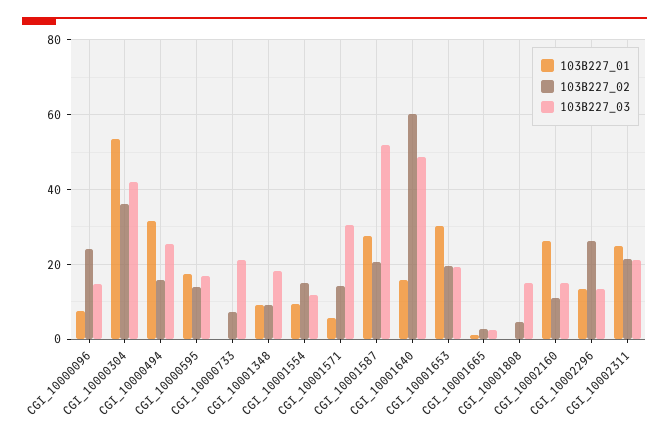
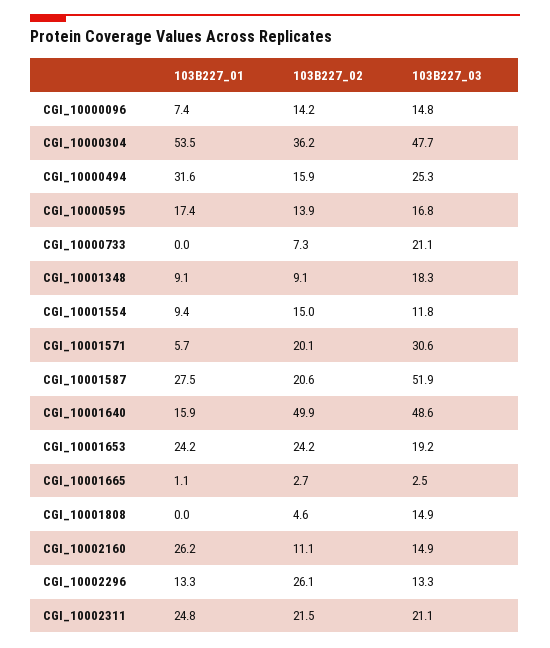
  {
    "103B227_01": {
      "CGI_10000096": 7.4,
      "CGI_10000304": 53.5,
      "CGI_10000494": 31.6,
      "CGI_10000595": 17.4,
      "CGI_10000733": 0,
      "CGI_10001348": 9.1,
      "CGI_10001554": 9.4,
      "CGI_10001571": 5.7,
      "CGI_10001587": 27.5,
      "CGI_10001640": 15.9,
-     "CGI_10001653": 30,
+     "CGI_10001653": 24.2,
      "CGI_10001665": 1.1,
      "CGI_10001808": 0,
      "CGI_10002160": 26.2,
      "CGI_10002296": 13.3,
      "CGI_10002311": 24.8
    },
    "103B227_02": {
-     "CGI_10000096": 24,
+     "CGI_10000096": 14.2,
      "CGI_10000304": 36.2,
      "CGI_10000494": 15.9,
      "CGI_10000595": 13.9,
      "CGI_10000733": 7.3,
      "CGI_10001348": 9.1,
      "CGI_10001554": 15,
-     "CGI_10001571": 14,
+     "CGI_10001571": 20.1,
      "CGI_10001587": 20.6,
-     "CGI_10001640": 60,
+     "CGI_10001640": 49.9,
-     "CGI_10001653": 20,
+     "CGI_10001653": 24.2,
      "CGI_10001665": 2.7,
      "CGI_10001808": 4.6,
      "CGI_10002160": 11.1,
      "CGI_10002296": 26.1,
      "CGI_10002311": 21.5
    },
    "103B227_03": {
      "CGI_10000096": 14.8,
-     "CGI_10000304": 42,
+     "CGI_10000304": 47.7,
      "CGI_10000494": 25.3,
      "CGI_10000595": 16.8,
      "CGI_10000733": 21.1,
      "CGI_10001348": 18.3,
      "CGI_10001554": 11.8,
      "CGI_10001571": 30.6,
      "CGI_10001587": 51.9,
      "CGI_10001640": 48.6,
      "CGI_10001653": 19.2,
      "CGI_10001665": 2.5,
      "CGI_10001808": 14.9,
      "CGI_10002160": 14.9,
      "CGI_10002296": 13.3,
      "CGI_10002311": 21.1
    }
  }

